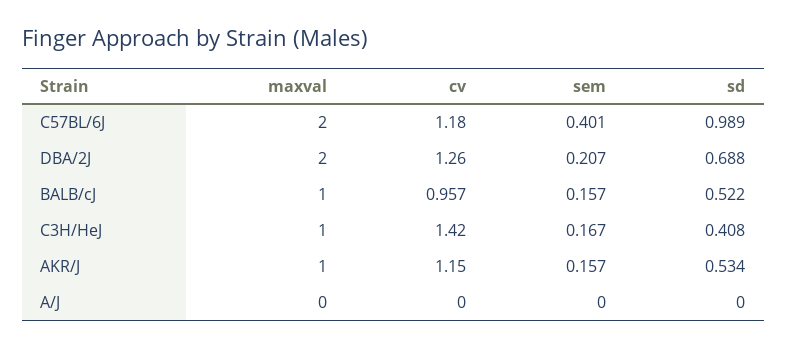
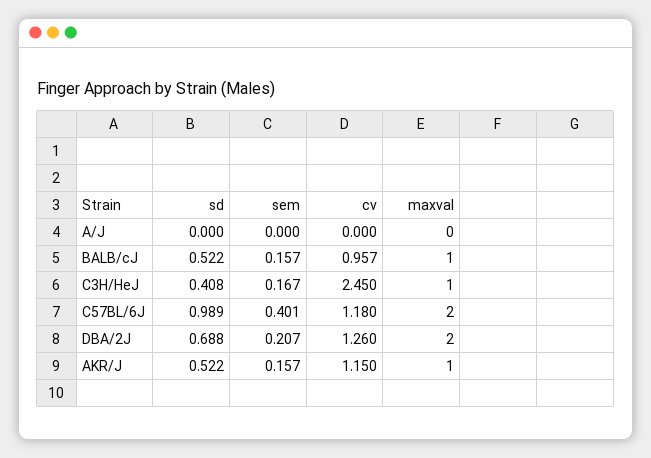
  {
    "maxval": {
      "C57BL/6J": 2,
      "DBA/2J": 2,
      "BALB/cJ": 1,
      "C3H/HeJ": 1,
      "AKR/J": 1,
      "A/J": 0
    },
    "cv": {
      "C57BL/6J": 1.18,
      "DBA/2J": 1.26,
      "BALB/cJ": 0.957,
-     "C3H/HeJ": 1.42,
+     "C3H/HeJ": 2.45,
      "AKR/J": 1.15,
      "A/J": 0
    },
    "sem": {
      "C57BL/6J": 0.401,
      "DBA/2J": 0.207,
      "BALB/cJ": 0.157,
      "C3H/HeJ": 0.167,
      "AKR/J": 0.157,
      "A/J": 0
    },
    "sd": {
      "C57BL/6J": 0.989,
      "DBA/2J": 0.688,
      "BALB/cJ": 0.522,
      "C3H/HeJ": 0.408,
-     "AKR/J": 0.534,
+     "AKR/J": 0.522,
      "A/J": 0
    }
  }

